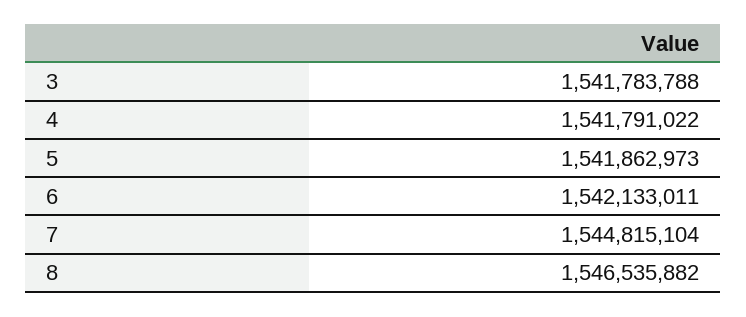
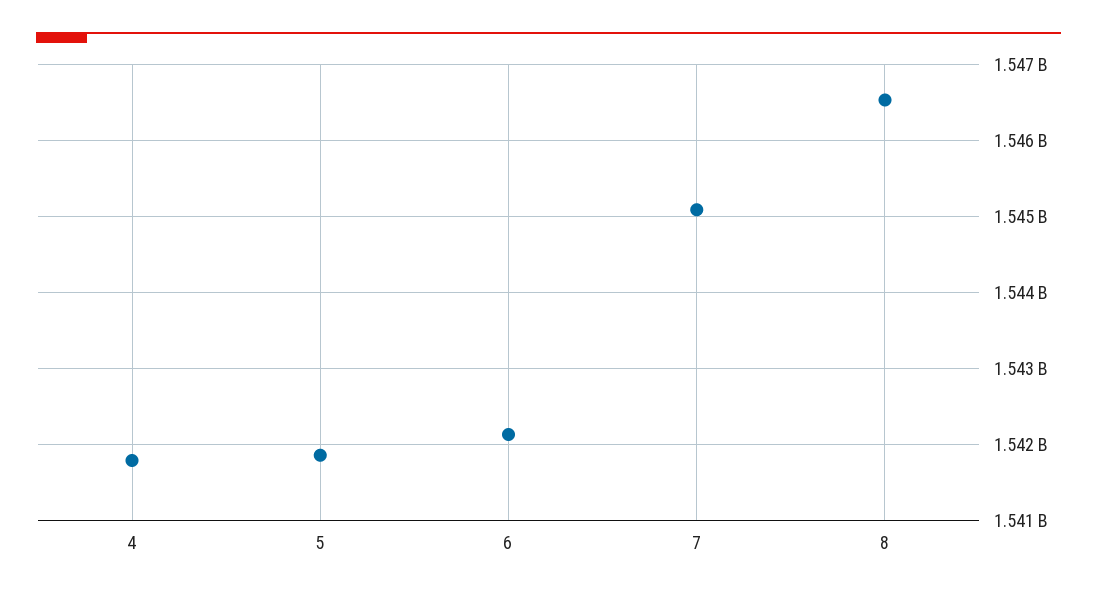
  {
-   "3": 1541783788,
    "4": 1541791022,
    "5": 1541862973,
    "6": 1542133011,
-   "7": 1544815104,
+   "7": 1545100000,
    "8": 1546535882
  }

